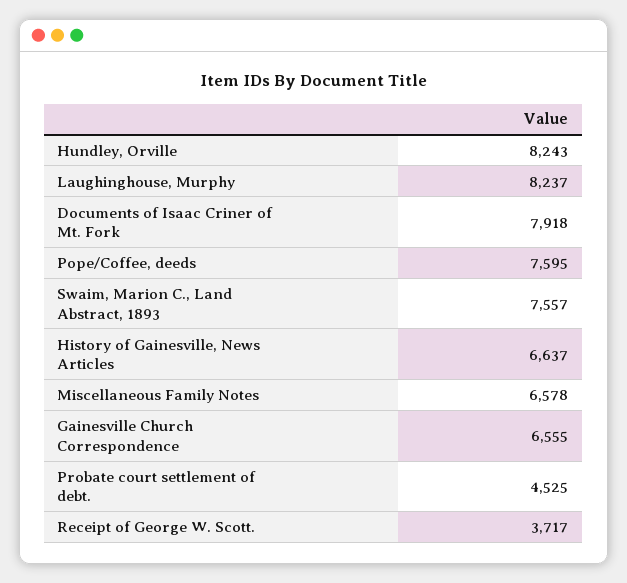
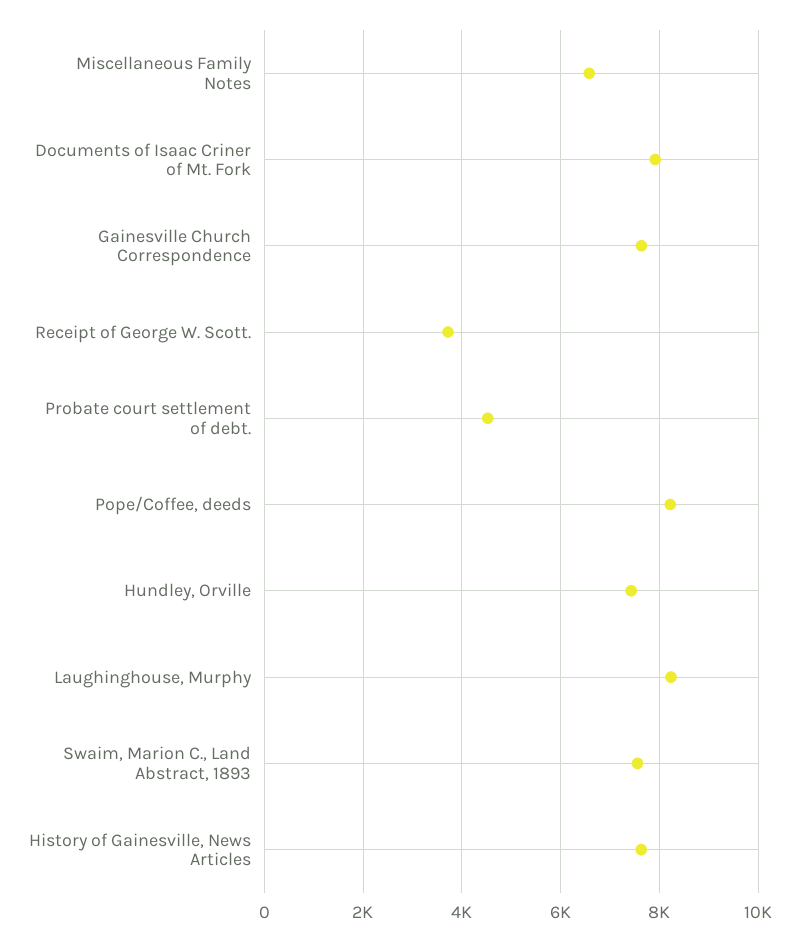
  {
-   "Hundley, Orville": 8243,
+   "Hundley, Orville": 7400,
    "Laughinghouse, Murphy": 8237,
    "Documents of Isaac Criner of Mt. Fork": 7918,
-   "Pope/Coffee, deeds": 7595,
+   "Pope/Coffee, deeds": 8200,
    "Swaim, Marion C., Land Abstract, 1893": 7557,
-   "History of Gainesville, News Articles": 6637,
+   "History of Gainesville, News Articles": 7600,
    "Miscellaneous Family Notes": 6578,
-   "Gainesville Church Correspondence": 6555,
+   "Gainesville Church Correspondence": 7600,
    "Probate court settlement of debt.": 4525,
    "Receipt of George W. Scott.": 3717
  }

